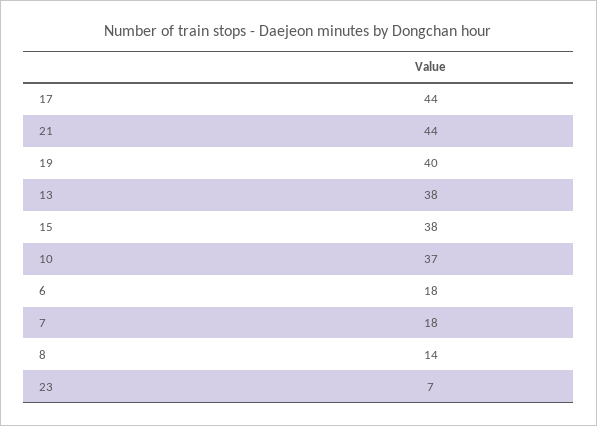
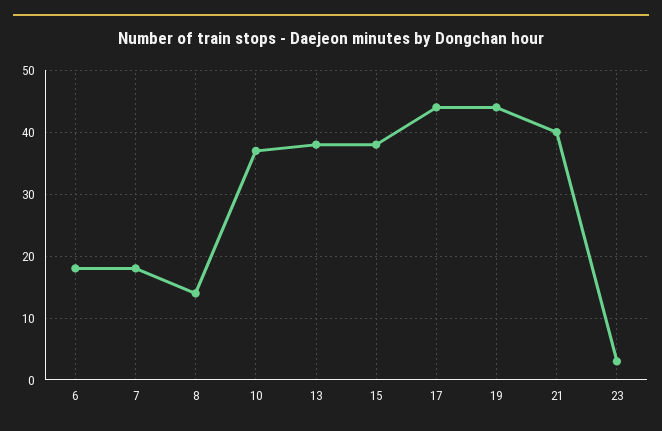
  {
    "17": 44,
-   "21": 44,
+   "21": 40,
-   "19": 40,
+   "19": 44,
    "13": 38,
    "15": 38,
    "10": 37,
    "6": 18,
    "7": 18,
    "8": 14,
-   "23": 7
+   "23": 3
  }

